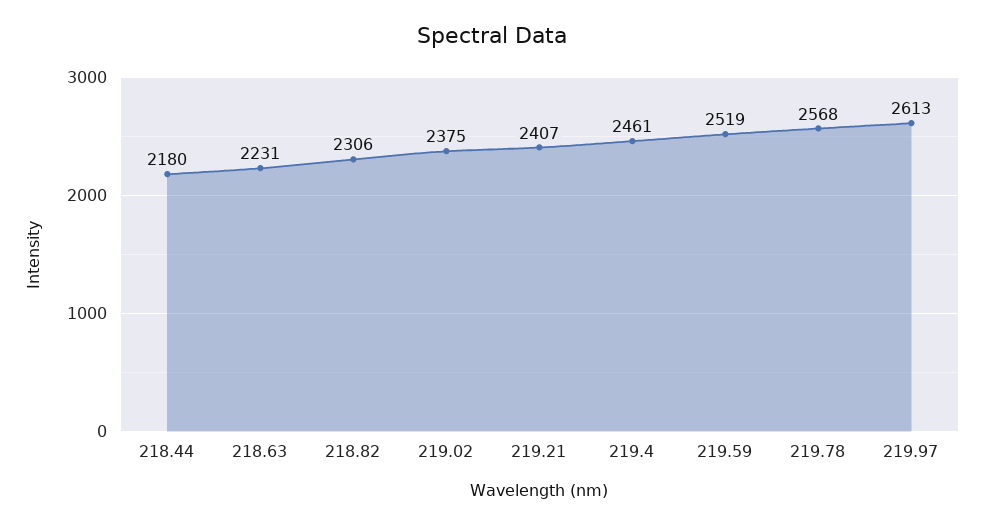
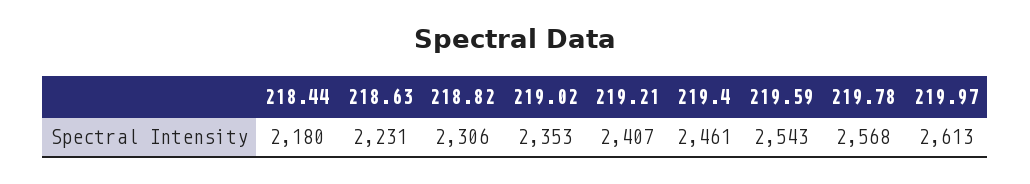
  {
    "218.44": 2180,
    "218.63": 2231,
    "218.82": 2306,
-   "219.02": 2375,
+   "219.02": 2353,
    "219.21": 2407,
    "219.4": 2461,
-   "219.59": 2519,
+   "219.59": 2543,
    "219.78": 2568,
    "219.97": 2613
  }

